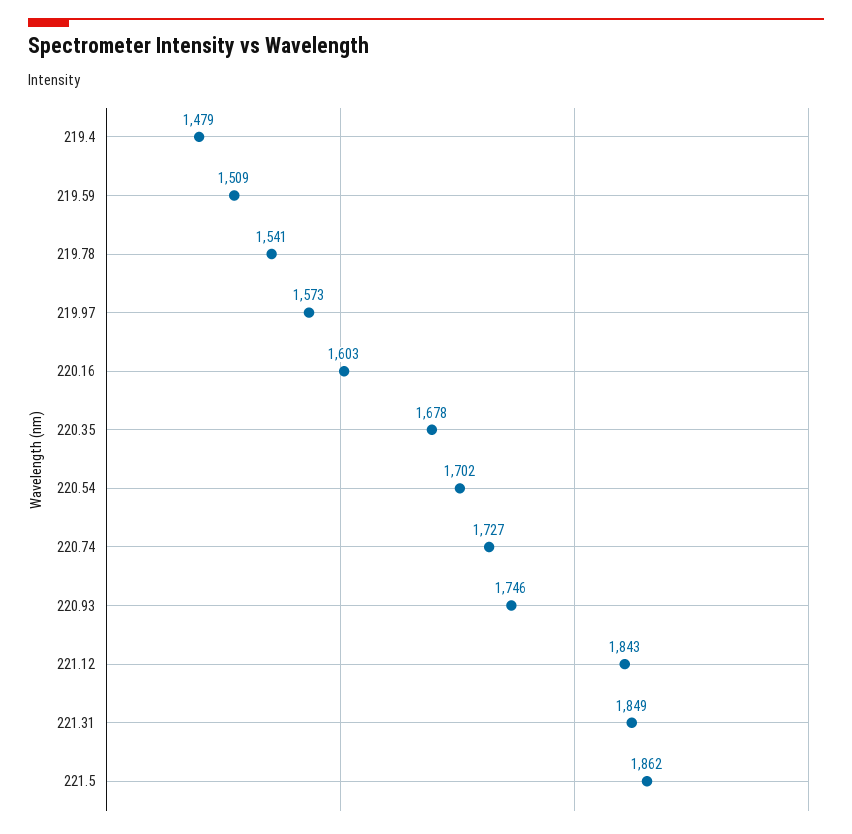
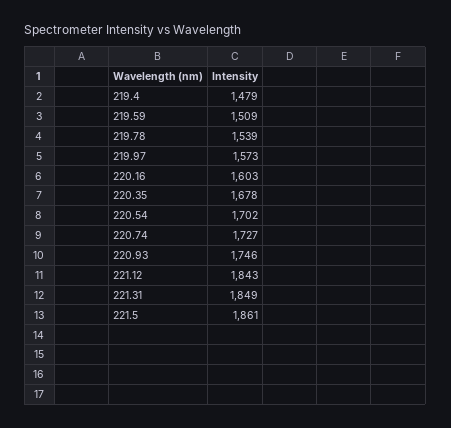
  {
    "219.4": 1479,
    "219.59": 1509,
-   "219.78": 1541,
+   "219.78": 1539,
    "219.97": 1573,
    "220.16": 1603,
    "220.35": 1678,
    "220.54": 1702,
    "220.74": 1727,
    "220.93": 1746,
    "221.12": 1843,
    "221.31": 1849,
-   "221.5": 1862
+   "221.5": 1861
  }

